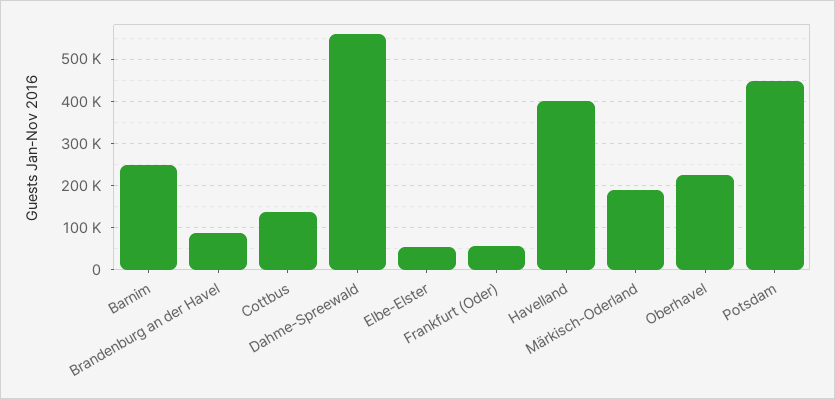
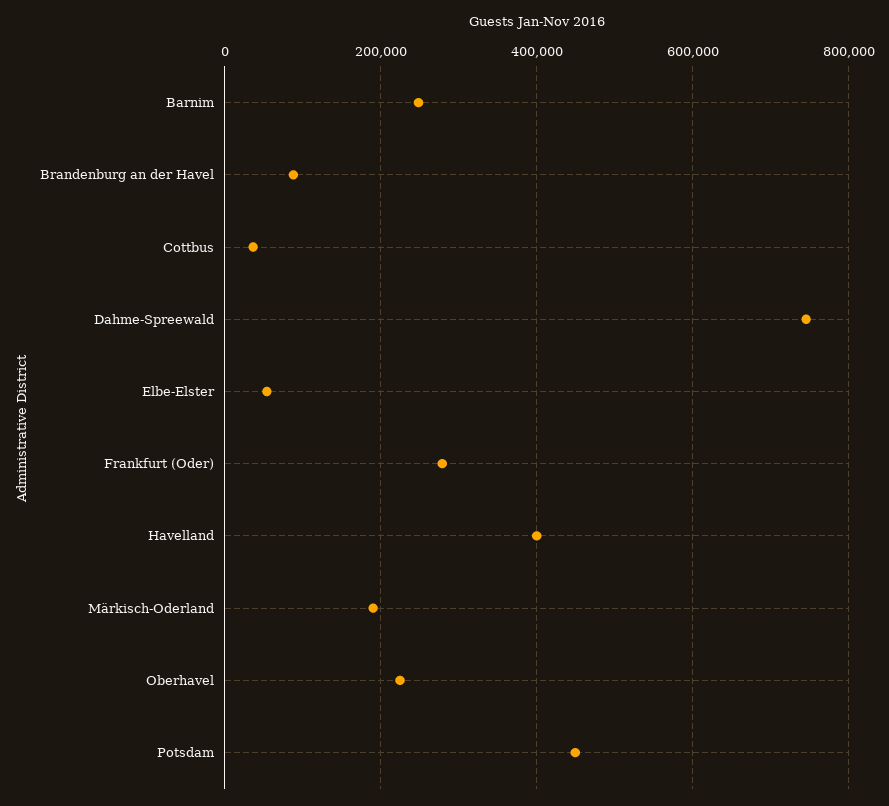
  {
    "Barnim": 240000,
    "Brandenburg an der Havel": 80000,
-   "Cottbus": 140000,
+   "Cottbus": 40000,
-   "Dahme-Spreewald": 560000,
+   "Dahme-Spreewald": 740000,
    "Elbe-Elster": 60000,
-   "Frankfurt (Oder)": 60000,
+   "Frankfurt (Oder)": 280000,
    "Havelland": 400000,
    "Märkisch-Oderland": 200000,
    "Oberhavel": 220000,
    "Potsdam": 440000
  }

